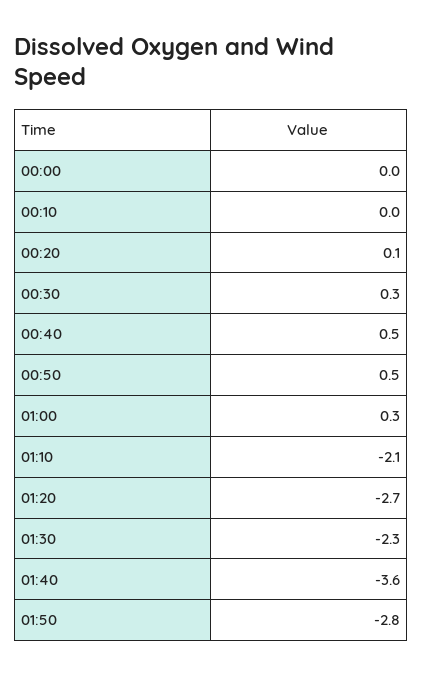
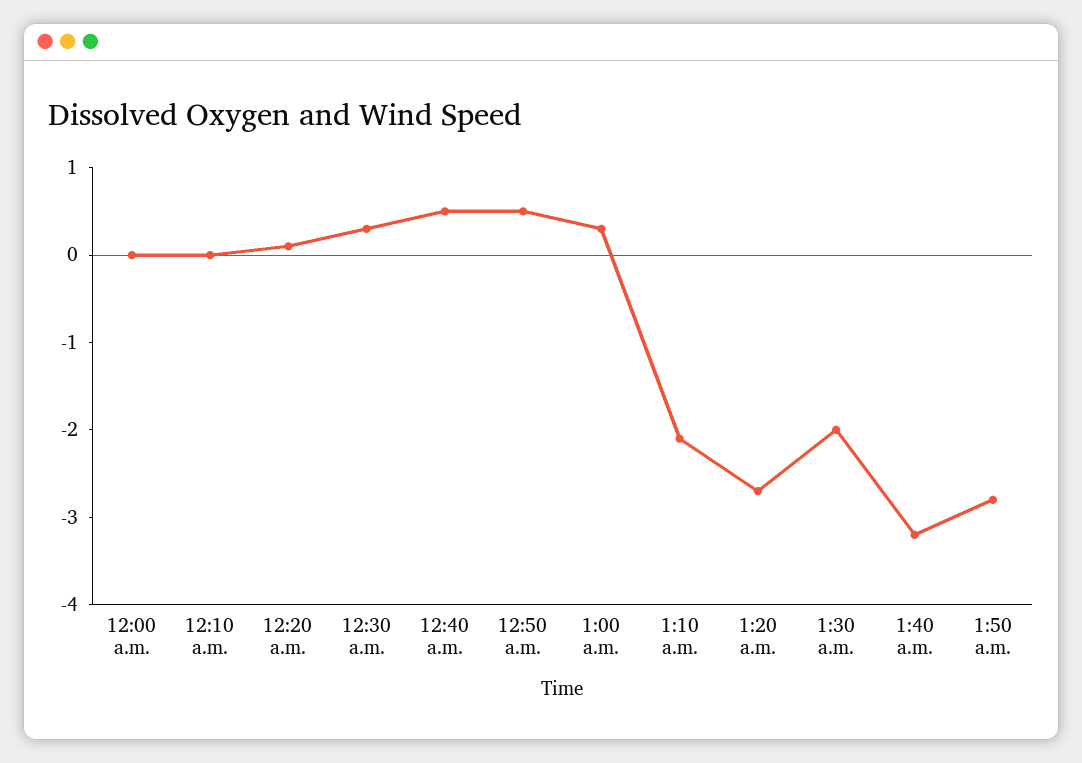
  {
    "00:00": 0,
    "00:10": 0,
    "00:20": 0.1,
    "00:30": 0.3,
    "00:40": 0.5,
    "00:50": 0.5,
    "01:00": 0.3,
    "01:10": -2.1,
    "01:20": -2.7,
-   "01:30": -2.3,
+   "01:30": -2,
-   "01:40": -3.6,
+   "01:40": -3.2,
    "01:50": -2.8
  }

